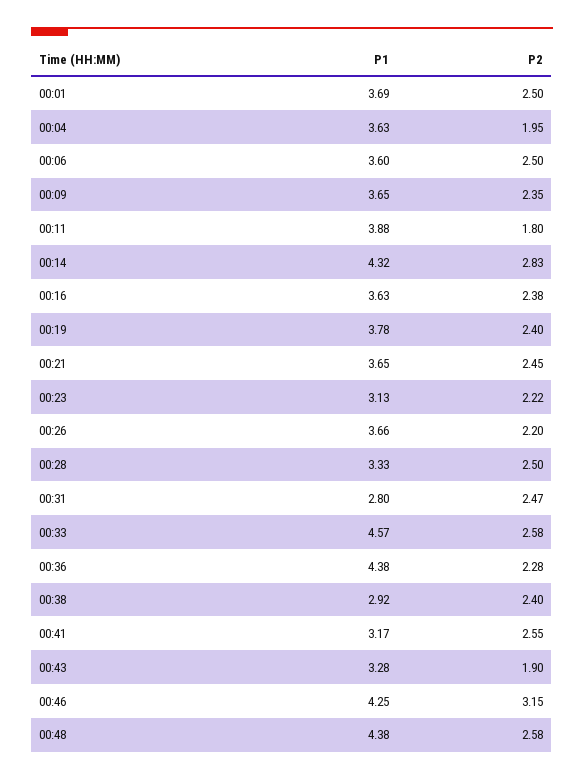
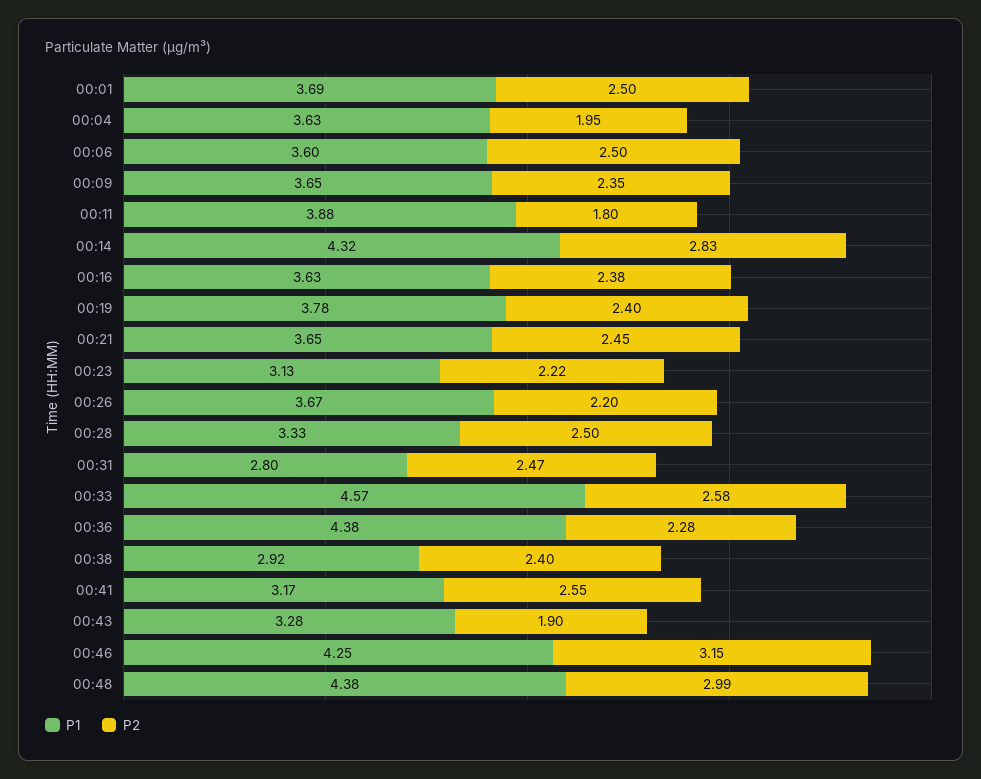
  {
    "P1": {
      "00:01": 3.69,
      "00:04": 3.63,
      "00:06": 3.6,
      "00:09": 3.65,
      "00:11": 3.88,
      "00:14": 4.32,
      "00:16": 3.63,
      "00:19": 3.78,
      "00:21": 3.65,
      "00:23": 3.13,
-     "00:26": 3.66,
+     "00:26": 3.67,
      "00:28": 3.33,
      "00:31": 2.8,
      "00:33": 4.57,
      "00:36": 4.38,
      "00:38": 2.92,
      "00:41": 3.17,
      "00:43": 3.28,
      "00:46": 4.25,
      "00:48": 4.38
    },
    "P2": {
      "00:01": 2.5,
      "00:04": 1.95,
      "00:06": 2.5,
      "00:09": 2.35,
      "00:11": 1.8,
      "00:14": 2.83,
      "00:16": 2.38,
      "00:19": 2.4,
      "00:21": 2.45,
      "00:23": 2.22,
      "00:26": 2.2,
      "00:28": 2.5,
      "00:31": 2.47,
      "00:33": 2.58,
      "00:36": 2.28,
      "00:38": 2.4,
      "00:41": 2.55,
      "00:43": 1.9,
      "00:46": 3.15,
-     "00:48": 2.58
+     "00:48": 2.99
    }
  }

